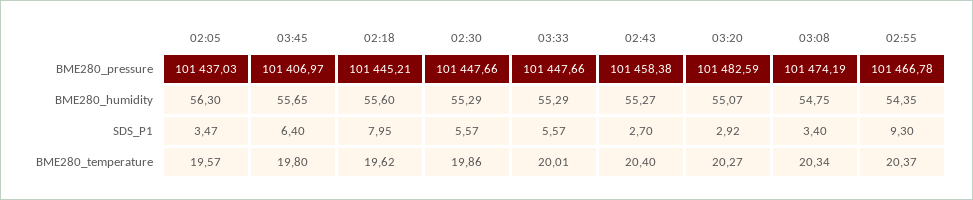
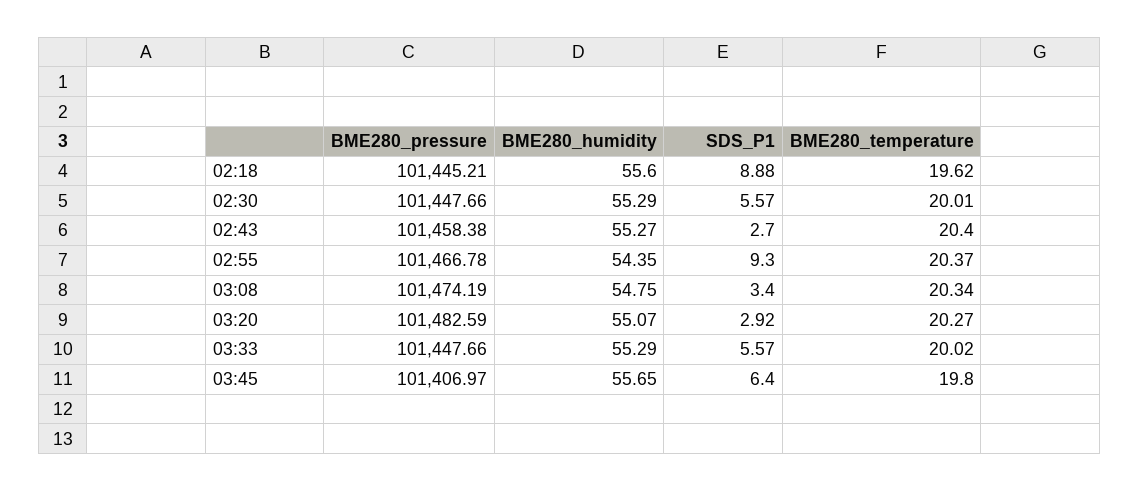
  {
-   "02:05": {
-     "BME280_pressure": 101437.03,
-     "BME280_humidity": 56.3,
-     "SDS_P1": 3.47,
-     "BME280_temperature": 19.57
-   },
    "03:45": {
      "BME280_pressure": 101406.97,
      "BME280_humidity": 55.65,
      "SDS_P1": 6.4,
      "BME280_temperature": 19.8
    },
    "02:18": {
      "BME280_pressure": 101445.21,
      "BME280_humidity": 55.6,
-     "SDS_P1": 7.95,
+     "SDS_P1": 8.88,
      "BME280_temperature": 19.62
    },
    "02:30": {
      "BME280_pressure": 101447.66,
      "BME280_humidity": 55.29,
      "SDS_P1": 5.57,
-     "BME280_temperature": 19.86
+     "BME280_temperature": 20.01
    },
    "03:33": {
      "BME280_pressure": 101447.66,
      "BME280_humidity": 55.29,
      "SDS_P1": 5.57,
-     "BME280_temperature": 20.01
+     "BME280_temperature": 20.02
    },
    "02:43": {
      "BME280_pressure": 101458.38,
      "BME280_humidity": 55.27,
      "SDS_P1": 2.7,
      "BME280_temperature": 20.4
    },
    "03:20": {
      "BME280_pressure": 101482.59,
      "BME280_humidity": 55.07,
      "SDS_P1": 2.92,
      "BME280_temperature": 20.27
    },
    "03:08": {
      "BME280_pressure": 101474.19,
      "BME280_humidity": 54.75,
      "SDS_P1": 3.4,
      "BME280_temperature": 20.34
    },
    "02:55": {
      "BME280_pressure": 101466.78,
      "BME280_humidity": 54.35,
      "SDS_P1": 9.3,
      "BME280_temperature": 20.37
    }
  }

